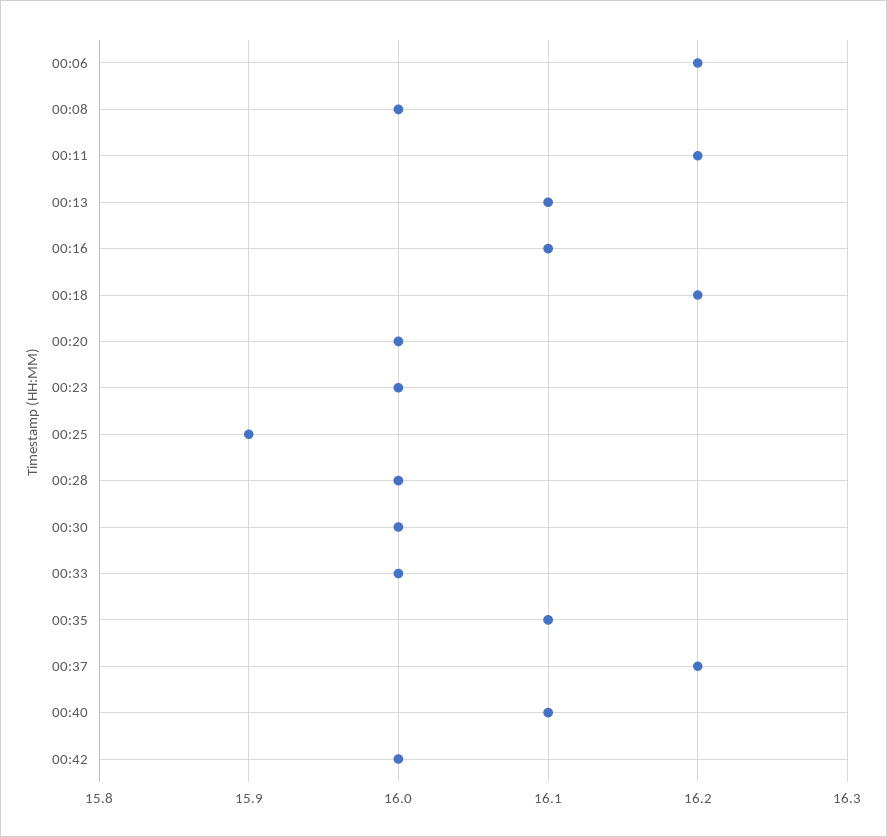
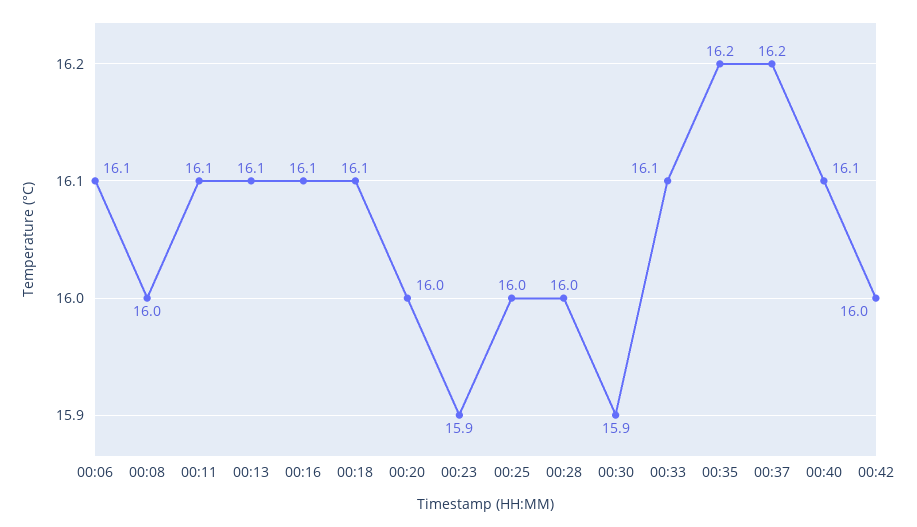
  {
-   "00:06": 16.2,
+   "00:06": 16.1,
    "00:08": 16,
-   "00:11": 16.2,
+   "00:11": 16.1,
    "00:13": 16.1,
    "00:16": 16.1,
-   "00:18": 16.2,
+   "00:18": 16.1,
    "00:20": 16,
-   "00:23": 16,
+   "00:23": 15.9,
-   "00:25": 15.9,
+   "00:25": 16,
    "00:28": 16,
-   "00:30": 16,
+   "00:30": 15.9,
-   "00:33": 16,
+   "00:33": 16.1,
-   "00:35": 16.1,
+   "00:35": 16.2,
    "00:37": 16.2,
    "00:40": 16.1,
    "00:42": 16
  }

